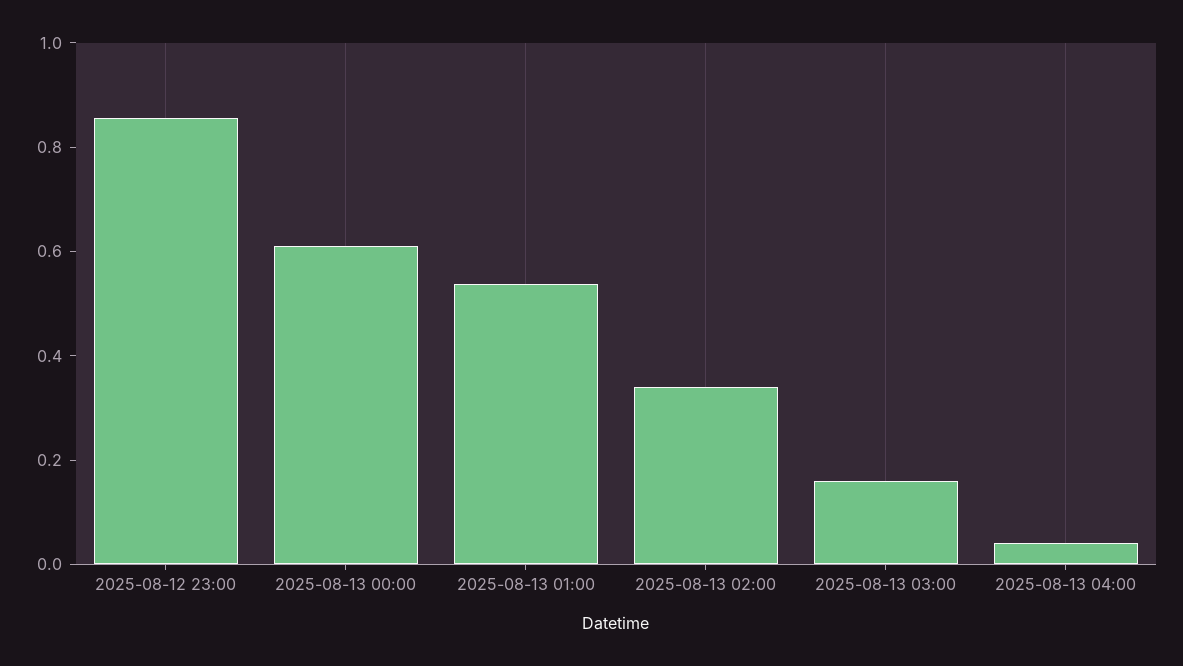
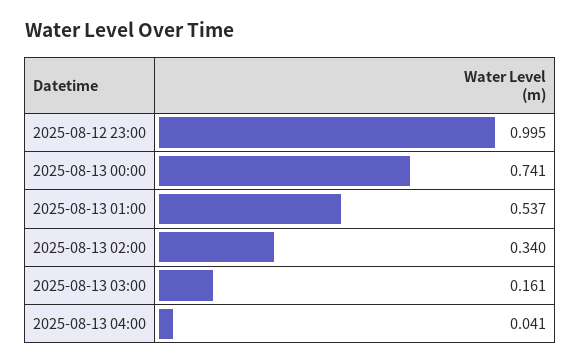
  {
-   "2025-08-12 23:00": 0.85,
+   "2025-08-12 23:00": 0.995,
-   "2025-08-13 00:00": 0.6,
+   "2025-08-13 00:00": 0.741,
    "2025-08-13 01:00": 0.537,
    "2025-08-13 02:00": 0.34,
    "2025-08-13 03:00": 0.161,
    "2025-08-13 04:00": 0.041
  }

